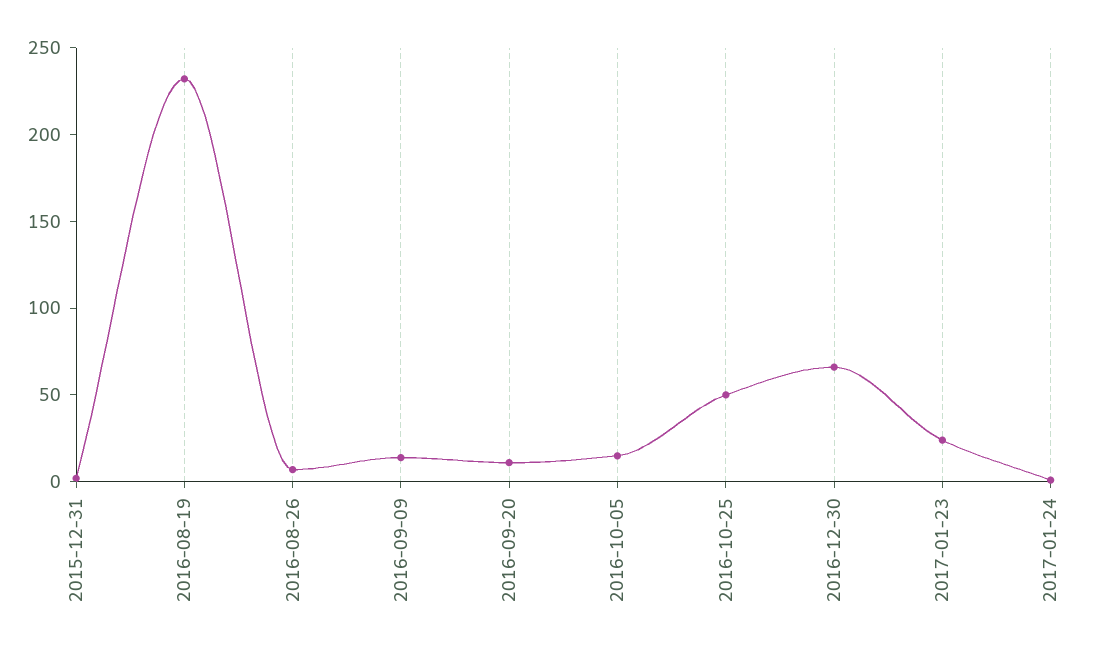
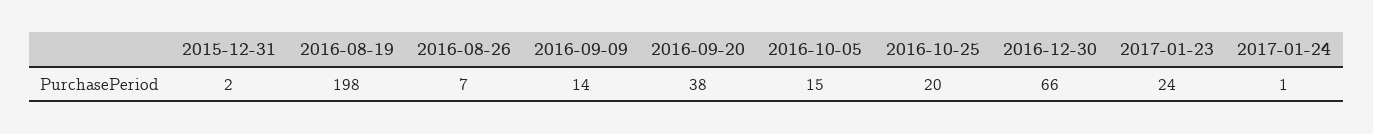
  {
    "2015-12-31": 2,
-   "2016-08-19": 230,
+   "2016-08-19": 198,
    "2016-08-26": 7,
    "2016-09-09": 14,
-   "2016-09-20": 10,
+   "2016-09-20": 38,
    "2016-10-05": 15,
-   "2016-10-25": 50,
+   "2016-10-25": 20,
    "2016-12-30": 66,
    "2017-01-23": 24,
    "2017-01-24": 1
  }

